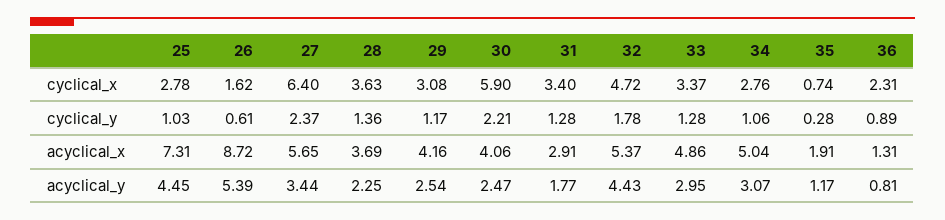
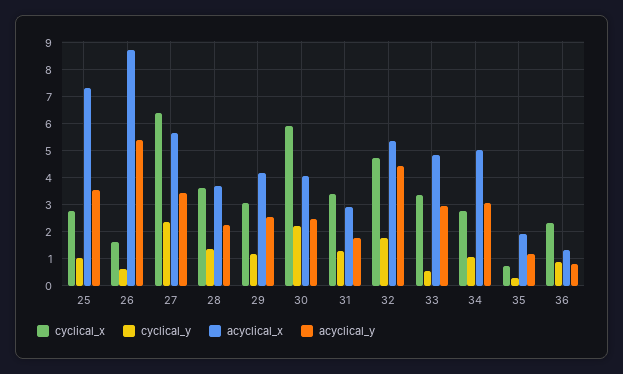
  {
    "cyclical_x": {
      "25": 2.78,
      "26": 1.62,
      "27": 6.4,
      "28": 3.63,
      "29": 3.08,
      "30": 5.9,
      "31": 3.4,
      "32": 4.72,
      "33": 3.37,
      "34": 2.76,
      "35": 0.74,
      "36": 2.31
    },
    "cyclical_y": {
      "25": 1.03,
      "26": 0.61,
      "27": 2.37,
      "28": 1.36,
      "29": 1.17,
      "30": 2.21,
      "31": 1.28,
      "32": 1.78,
-     "33": 1.28,
+     "33": 0.5,
      "34": 1.06,
      "35": 0.28,
      "36": 0.89
    },
    "acyclical_x": {
      "25": 7.31,
      "26": 8.72,
      "27": 5.65,
      "28": 3.69,
      "29": 4.16,
      "30": 4.06,
      "31": 2.91,
      "32": 5.37,
      "33": 4.86,
      "34": 5.04,
      "35": 1.91,
      "36": 1.31
    },
    "acyclical_y": {
-     "25": 4.45,
+     "25": 3.5,
      "26": 5.39,
      "27": 3.44,
      "28": 2.25,
      "29": 2.54,
      "30": 2.47,
      "31": 1.77,
      "32": 4.43,
      "33": 2.95,
      "34": 3.07,
      "35": 1.17,
      "36": 0.81
    }
  }

